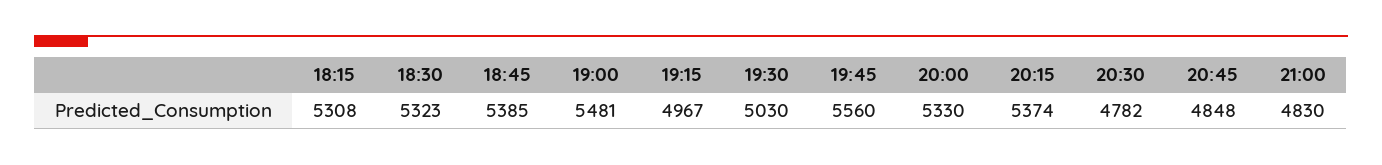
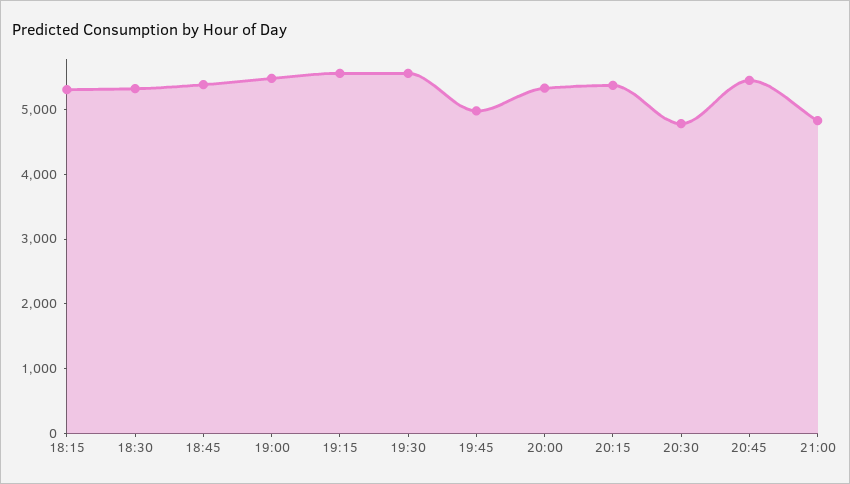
  {
    "18:15": 5308,
    "18:30": 5323,
    "18:45": 5385,
    "19:00": 5481,
-   "19:15": 4967,
+   "19:15": 5600,
-   "19:30": 5030,
+   "19:30": 5600,
-   "19:45": 5560,
+   "19:45": 5000,
    "20:00": 5330,
    "20:15": 5374,
    "20:30": 4782,
-   "20:45": 4848,
+   "20:45": 5400,
    "21:00": 4830
  }

